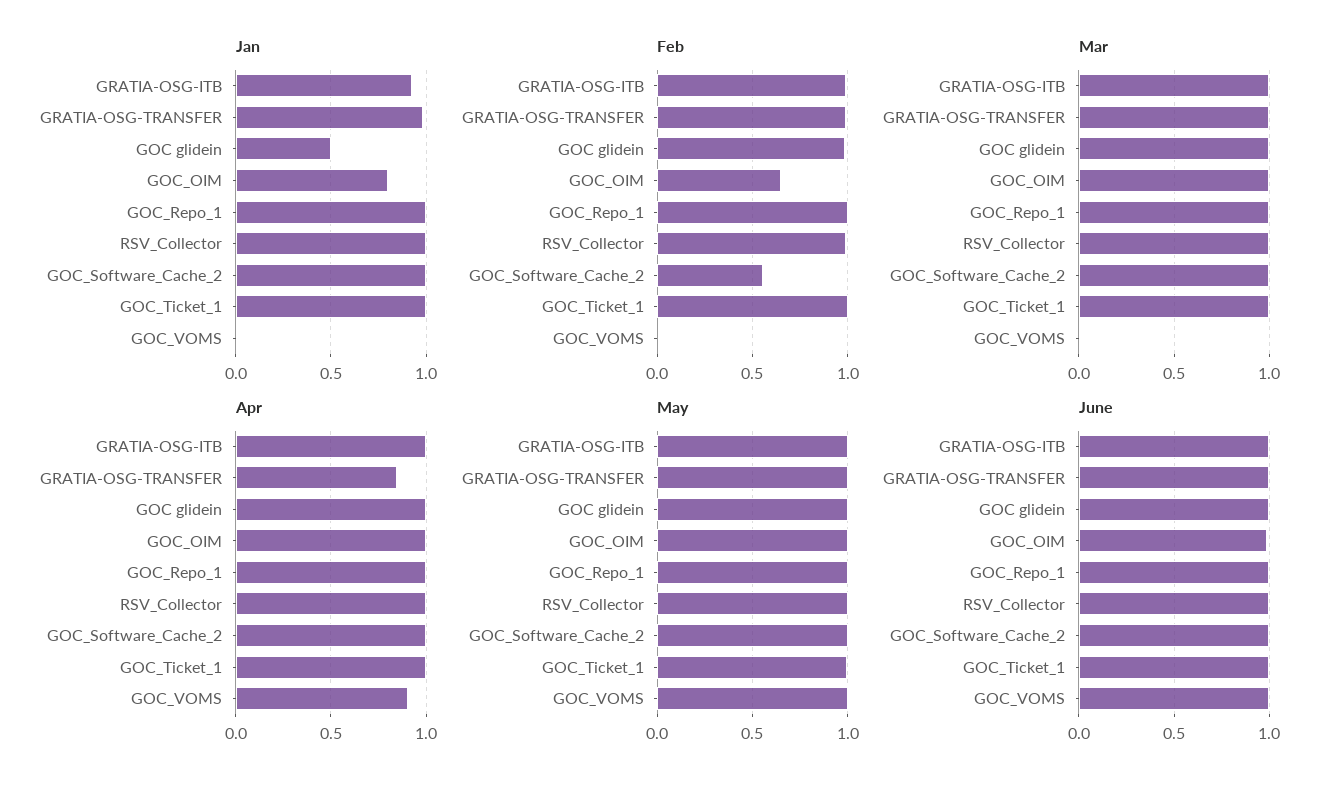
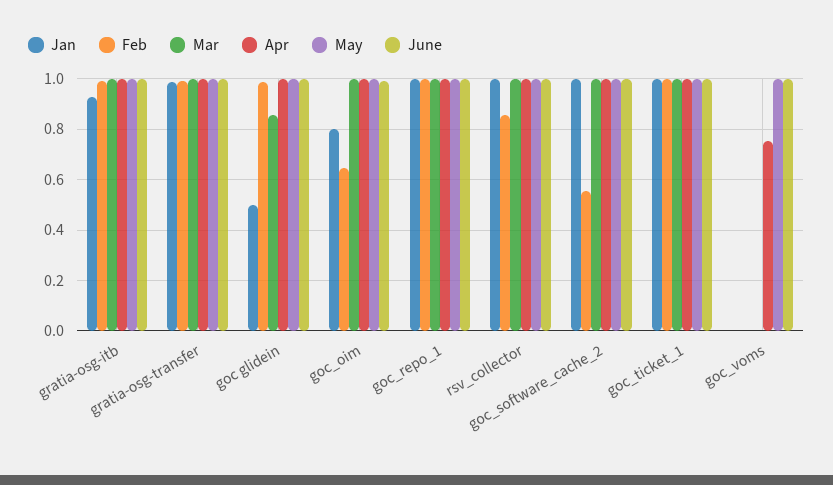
  {
    "Jan": {
      "GRATIA-OSG-ITB": 0.925,
      "GRATIA-OSG-TRANSFER": 0.975,
      "GOC glidein": 0.5,
      "GOC_OIM": 0.8,
      "GOC_Repo_1": 1,
      "RSV_Collector": 1,
      "GOC_Software_Cache_2": 1,
      "GOC_Ticket_1": 1,
      "GOC_VOMS": 0
    },
    "Feb": {
      "GRATIA-OSG-ITB": 1,
      "GRATIA-OSG-TRANSFER": 1,
      "GOC glidein": 1,
      "GOC_OIM": 0.65,
      "GOC_Repo_1": 1,
-     "RSV_Collector": 1,
+     "RSV_Collector": 0.85,
      "GOC_Software_Cache_2": 0.55,
      "GOC_Ticket_1": 1,
      "GOC_VOMS": 0
    },
    "Mar": {
      "GRATIA-OSG-ITB": 1,
      "GRATIA-OSG-TRANSFER": 1,
-     "GOC glidein": 1,
+     "GOC glidein": 0.85,
      "GOC_OIM": 1,
      "GOC_Repo_1": 1,
      "RSV_Collector": 1,
      "GOC_Software_Cache_2": 1,
      "GOC_Ticket_1": 1,
      "GOC_VOMS": 0
    },
    "Apr": {
      "GRATIA-OSG-ITB": 1,
-     "GRATIA-OSG-TRANSFER": 0.85,
+     "GRATIA-OSG-TRANSFER": 1,
      "GOC glidein": 1,
      "GOC_OIM": 1,
      "GOC_Repo_1": 1,
      "RSV_Collector": 1,
      "GOC_Software_Cache_2": 1,
      "GOC_Ticket_1": 1,
-     "GOC_VOMS": 0.9
+     "GOC_VOMS": 0.75
    },
    "May": {
      "GRATIA-OSG-ITB": 1,
      "GRATIA-OSG-TRANSFER": 1,
      "GOC glidein": 1,
      "GOC_OIM": 1,
      "GOC_Repo_1": 1,
      "RSV_Collector": 1,
      "GOC_Software_Cache_2": 1,
      "GOC_Ticket_1": 1,
      "GOC_VOMS": 1
    },
    "June": {
      "GRATIA-OSG-ITB": 1,
      "GRATIA-OSG-TRANSFER": 1,
      "GOC glidein": 1,
      "GOC_OIM": 1,
      "GOC_Repo_1": 1,
      "RSV_Collector": 1,
      "GOC_Software_Cache_2": 1,
      "GOC_Ticket_1": 1,
      "GOC_VOMS": 1
    }
  }

